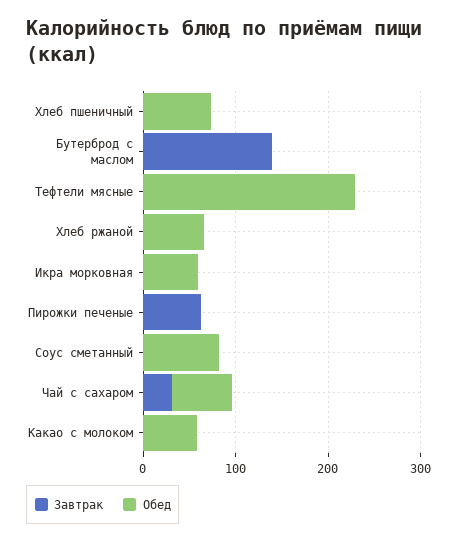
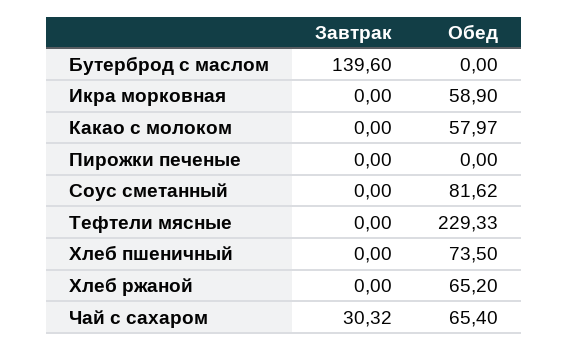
  {
    "Завтрак": {
      "Хлеб пшеничный": 0,
      "Бутерброд с маслом": 139.6,
      "Тефтели мясные": 0,
      "Хлеб ржаной": 0,
      "Икра морковная": 0,
-     "Пирожки печеные": 60,
+     "Пирожки печеные": 0,
      "Соус сметанный": 0,
      "Чай с сахаром": 30.32,
      "Какао с молоком": 0
    },
    "Обед": {
      "Хлеб пшеничный": 73.5,
      "Бутерброд с маслом": 0,
      "Тефтели мясные": 229.33,
      "Хлеб ржаной": 65.2,
      "Икра морковная": 58.9,
      "Пирожки печеные": 0,
      "Соус сметанный": 81.62,
      "Чай с сахаром": 65.4,
      "Какао с молоком": 57.97
    }
  }

